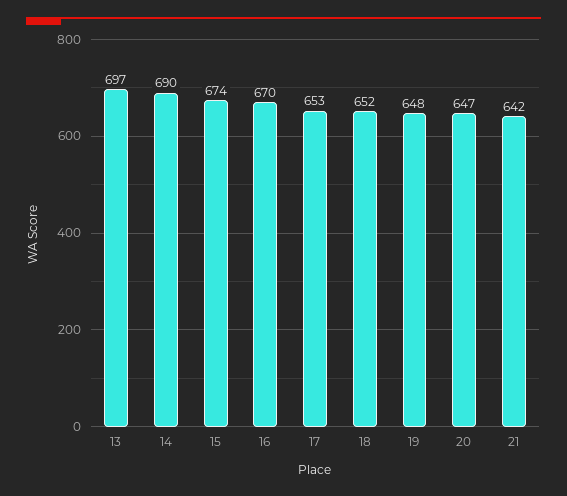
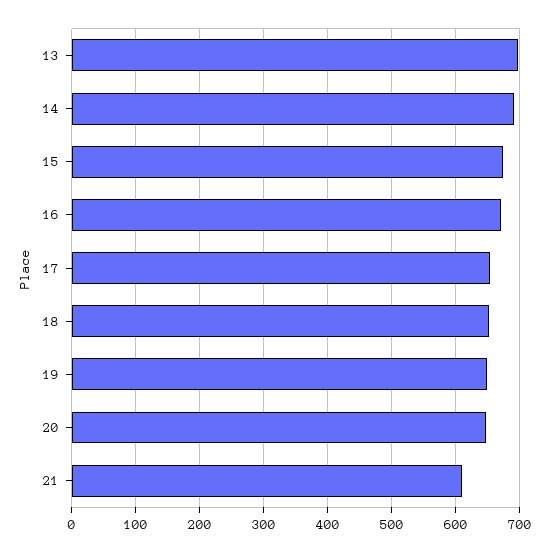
  {
    "13": 697,
    "14": 690,
    "15": 674,
    "16": 670,
    "17": 653,
    "18": 652,
    "19": 648,
    "20": 647,
-   "21": 642
+   "21": 610
  }

